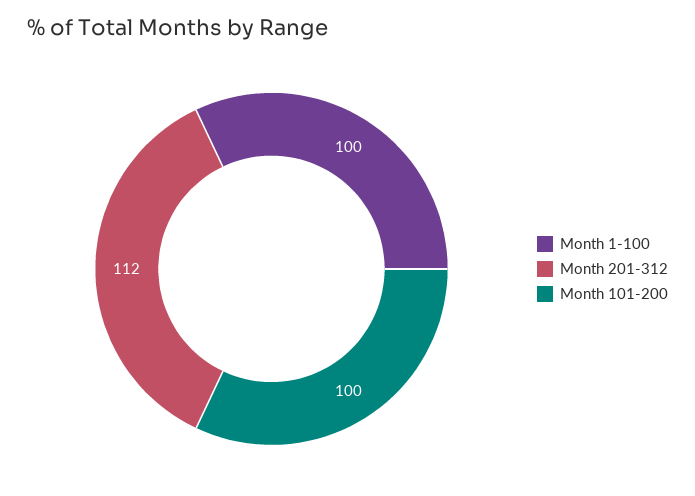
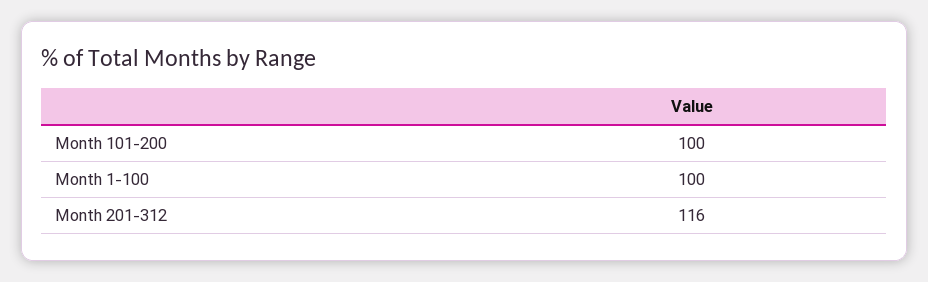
  {
    "Month 1-100": 100,
-   "Month 201-312": 112,
+   "Month 201-312": 116,
    "Month 101-200": 100
  }

